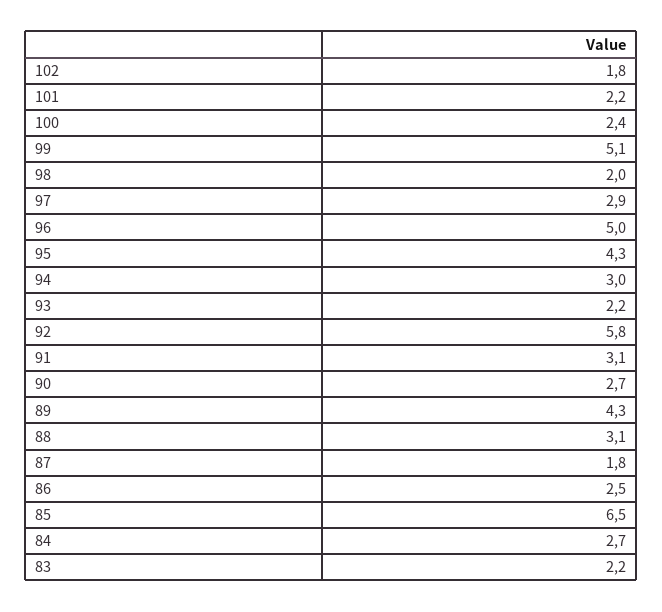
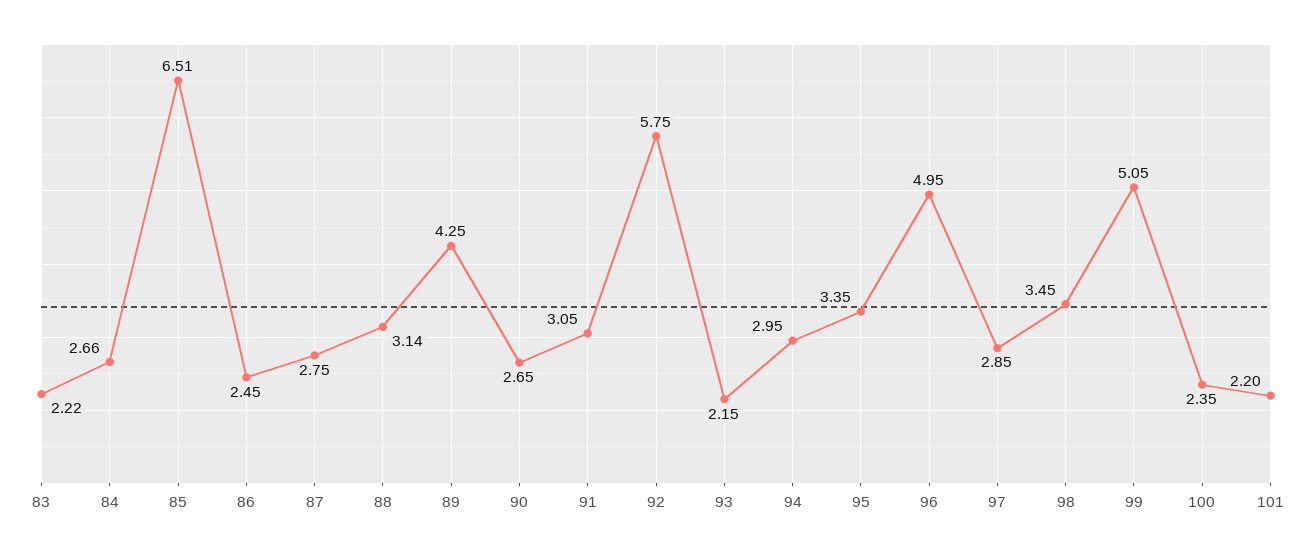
  {
-   "102": 1.8,
    "101": 2.2,
    "100": 2.35,
    "99": 5.05,
-   "98": 2,
+   "98": 3.45,
    "97": 2.85,
    "96": 4.95,
-   "95": 4.3,
+   "95": 3.35,
    "94": 2.95,
    "93": 2.15,
    "92": 5.75,
    "91": 3.05,
    "90": 2.65,
    "89": 4.25,
    "88": 3.14,
-   "87": 1.8,
+   "87": 2.75,
    "86": 2.45,
    "85": 6.51,
    "84": 2.66,
    "83": 2.22
  }

